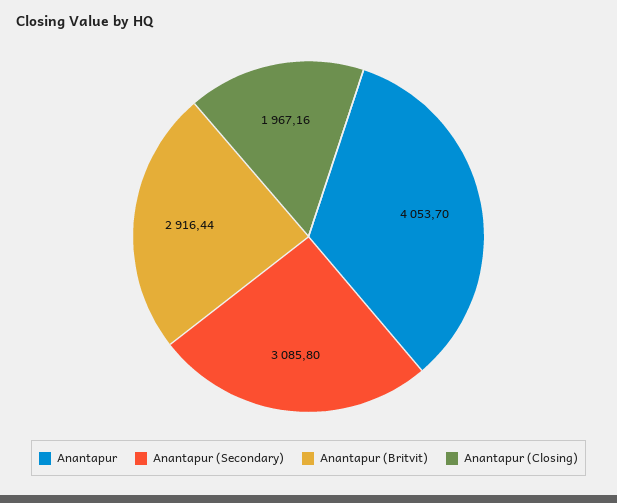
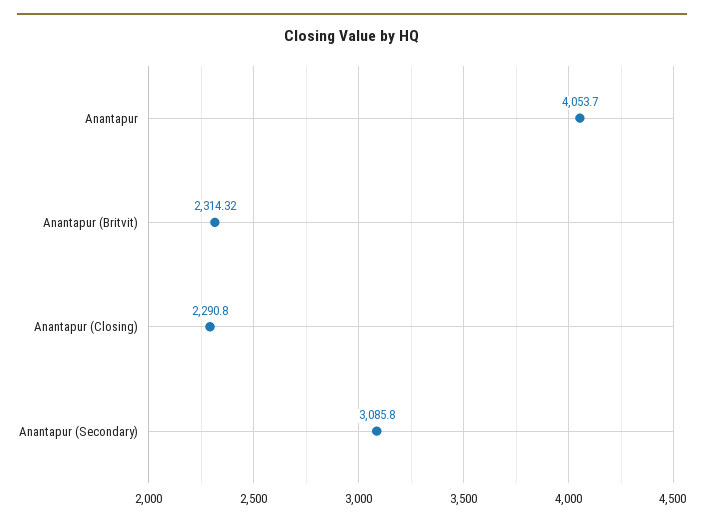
  {
    "Anantapur": 4053.7,
    "Anantapur (Secondary)": 3085.8,
-   "Anantapur (Britvit)": 2916.44,
+   "Anantapur (Britvit)": 2314.32,
-   "Anantapur (Closing)": 1967.16
+   "Anantapur (Closing)": 2290.8
  }

